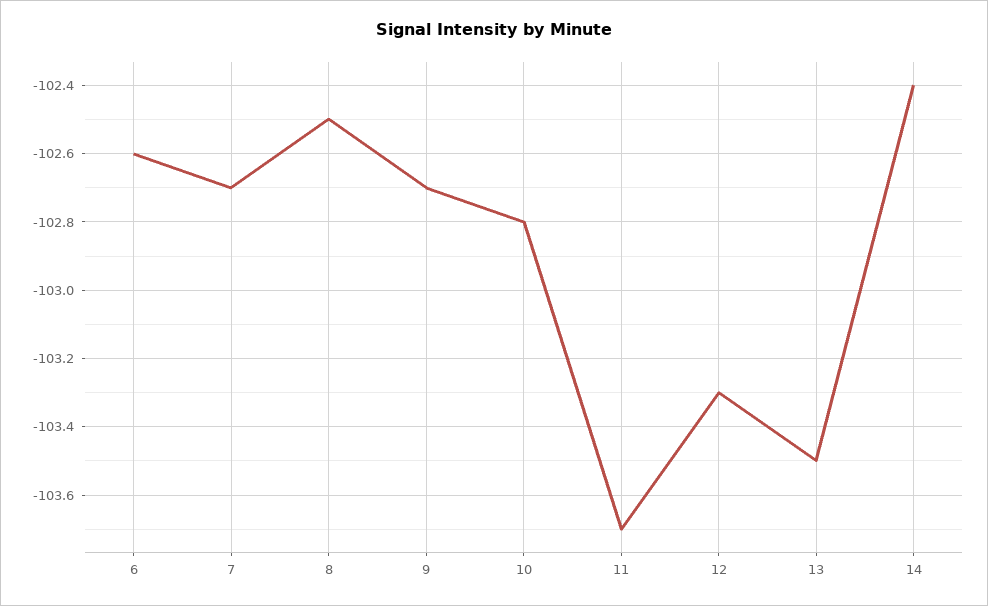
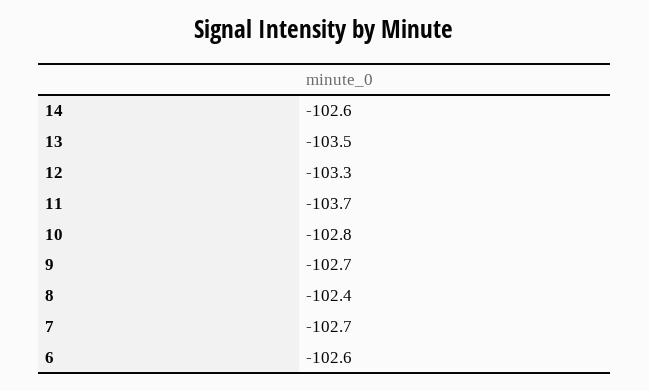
  {
    "6": -102.6,
    "7": -102.7,
-   "8": -102.5,
+   "8": -102.4,
    "9": -102.7,
    "10": -102.8,
    "11": -103.7,
    "12": -103.3,
    "13": -103.5,
-   "14": -102.4
+   "14": -102.6
  }

